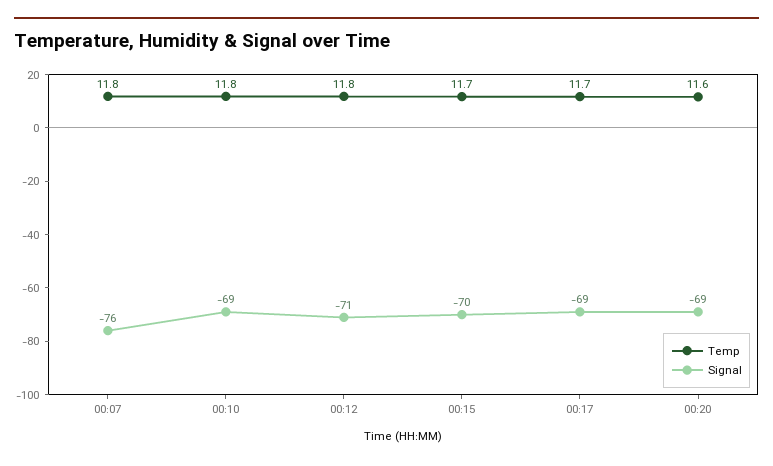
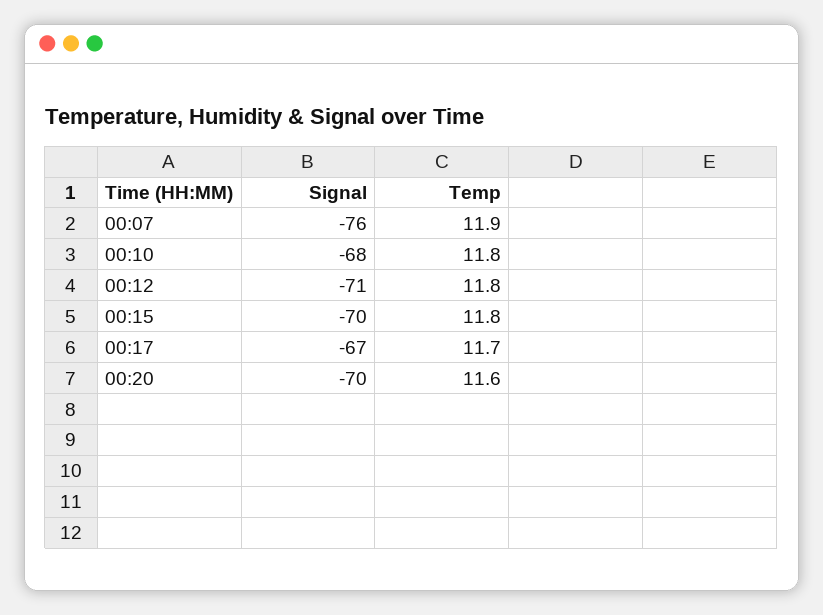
  {
    "Temp": {
-     "00:07": 11.8,
+     "00:07": 11.9,
      "00:10": 11.8,
      "00:12": 11.8,
-     "00:15": 11.7,
+     "00:15": 11.8,
      "00:17": 11.7,
      "00:20": 11.6
    },
    "Signal": {
      "00:07": -76,
-     "00:10": -69,
+     "00:10": -68,
      "00:12": -71,
      "00:15": -70,
-     "00:17": -69,
+     "00:17": -67,
-     "00:20": -69
+     "00:20": -70
    }
  }

